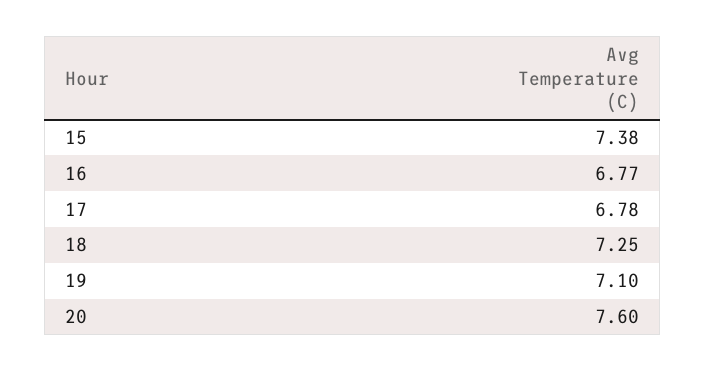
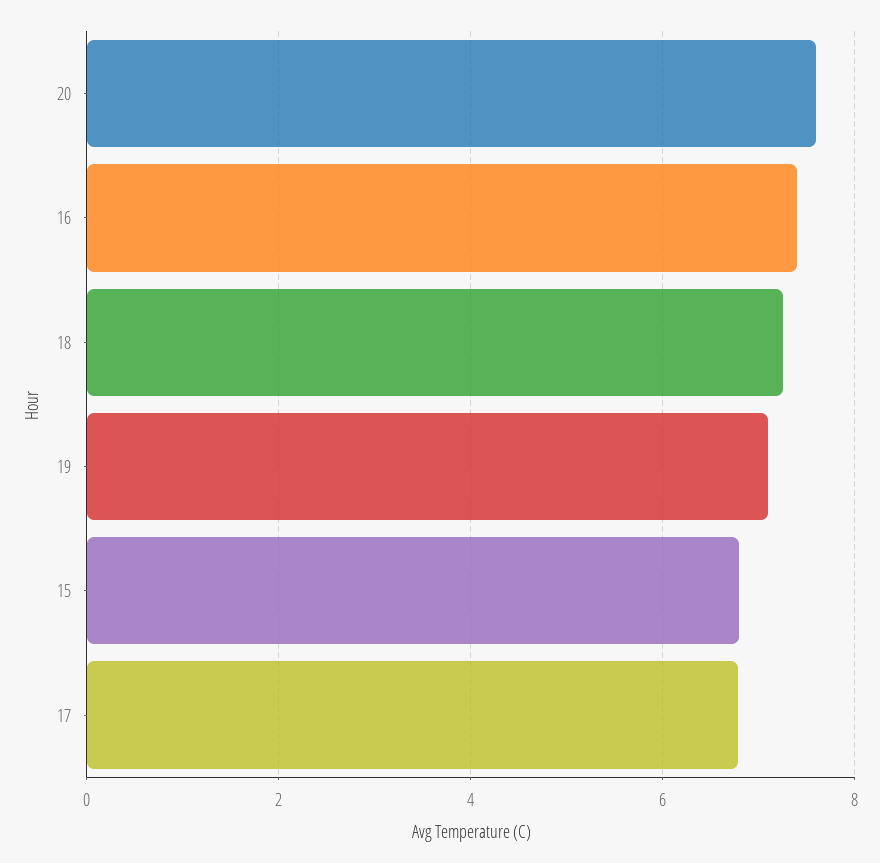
  {
-   "15": 7.38,
+   "15": 6.8,
-   "16": 6.77,
+   "16": 7.4,
    "17": 6.78,
    "18": 7.25,
    "19": 7.1,
    "20": 7.6
  }

